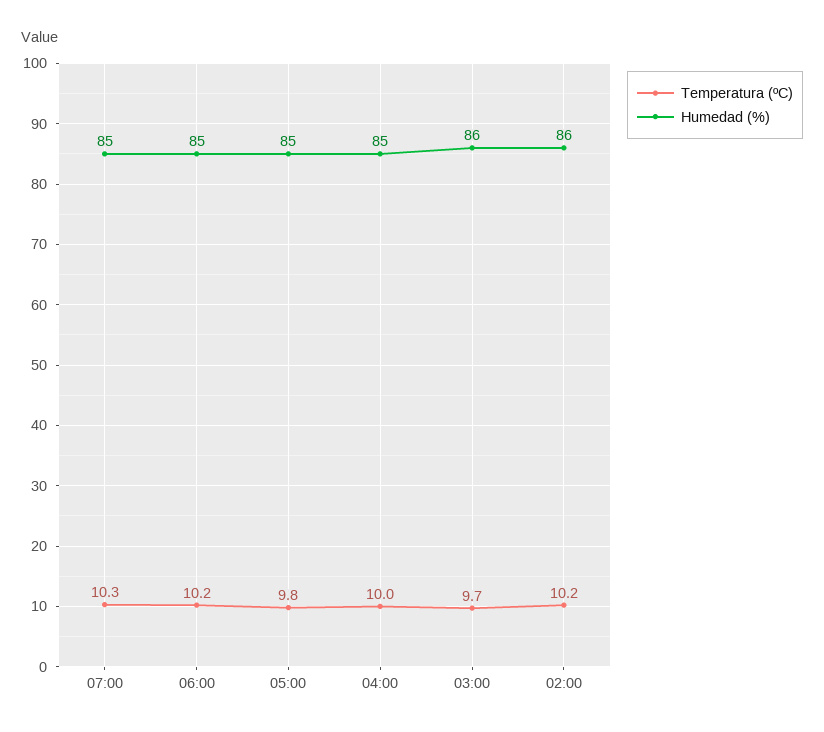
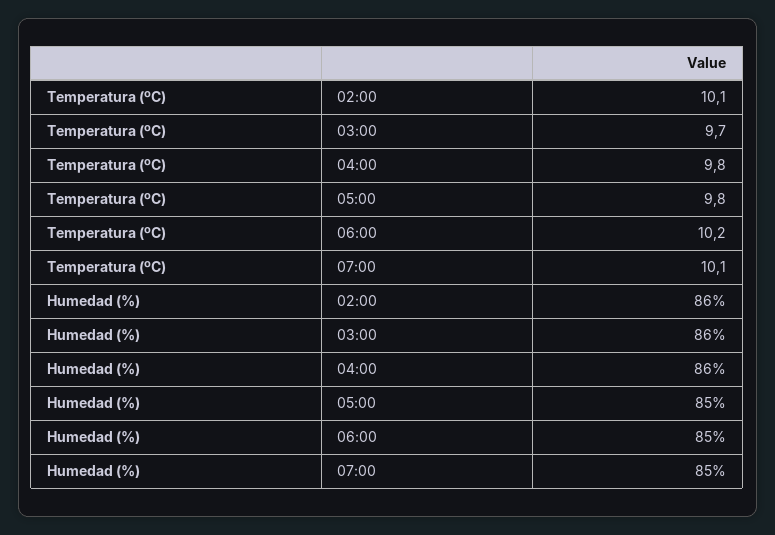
  {
    "Temperatura (ºC)": {
-     "07:00": 10.3,
+     "07:00": 10.1,
      "06:00": 10.2,
      "05:00": 9.8,
-     "04:00": 10,
+     "04:00": 9.8,
      "03:00": 9.7,
-     "02:00": 10.2
+     "02:00": 10.1
    },
    "Humedad (%)": {
      "07:00": 85,
      "06:00": 85,
      "05:00": 85,
-     "04:00": 85,
+     "04:00": 86,
      "03:00": 86,
      "02:00": 86
    }
  }

